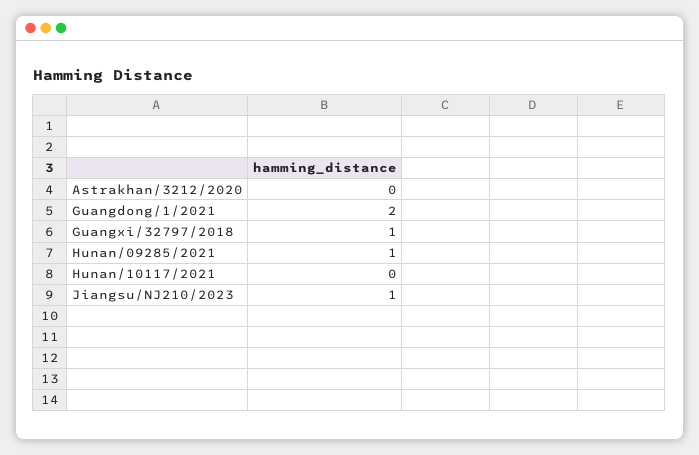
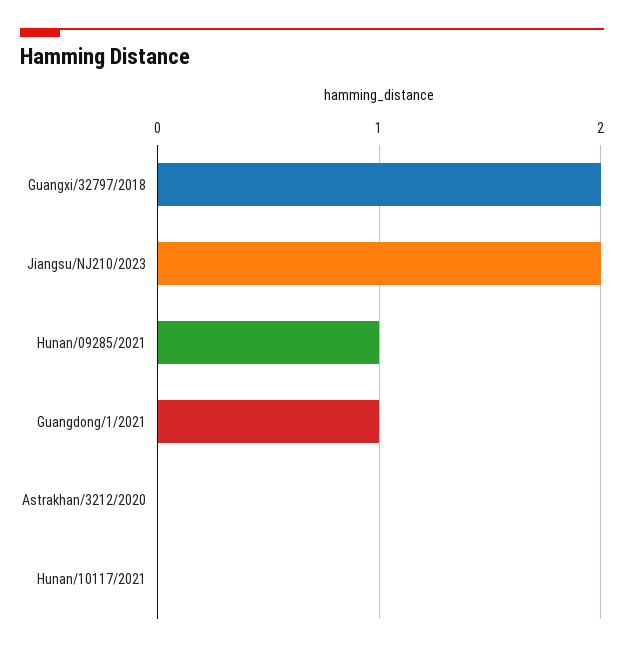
  {
    "Astrakhan/3212/2020": 0,
-   "Guangdong/1/2021": 2,
+   "Guangdong/1/2021": 1,
-   "Guangxi/32797/2018": 1,
+   "Guangxi/32797/2018": 2,
    "Hunan/09285/2021": 1,
    "Hunan/10117/2021": 0,
-   "Jiangsu/NJ210/2023": 1
+   "Jiangsu/NJ210/2023": 2
  }

